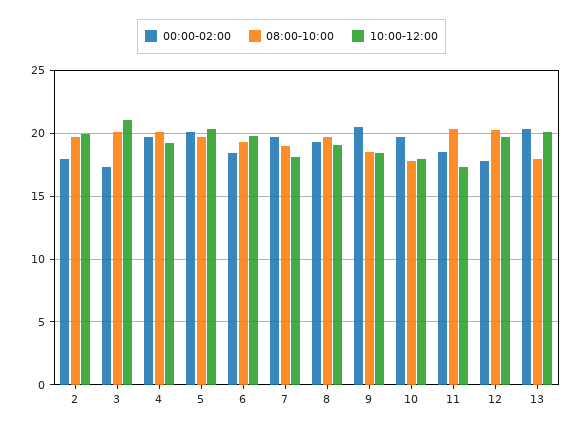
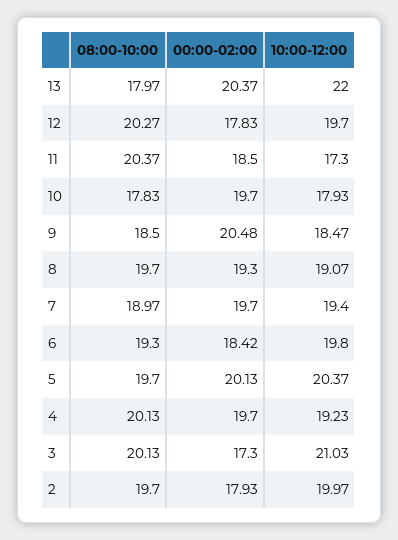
  {
    "00:00-02:00": {
      "2": 17.93,
      "3": 17.3,
      "4": 19.7,
      "5": 20.13,
      "6": 18.42,
      "7": 19.7,
      "8": 19.3,
      "9": 20.48,
      "10": 19.7,
      "11": 18.5,
      "12": 17.83,
      "13": 20.37
    },
    "08:00-10:00": {
      "2": 19.7,
      "3": 20.13,
      "4": 20.13,
      "5": 19.7,
      "6": 19.3,
      "7": 18.97,
      "8": 19.7,
      "9": 18.5,
      "10": 17.83,
      "11": 20.37,
      "12": 20.27,
      "13": 17.97
    },
    "10:00-12:00": {
      "2": 19.97,
      "3": 21.03,
      "4": 19.23,
      "5": 20.37,
      "6": 19.8,
-     "7": 18,
+     "7": 19.4,
      "8": 19.07,
      "9": 18.47,
      "10": 17.93,
      "11": 17.3,
      "12": 19.7,
-     "13": 20
+     "13": 22
    }
  }

